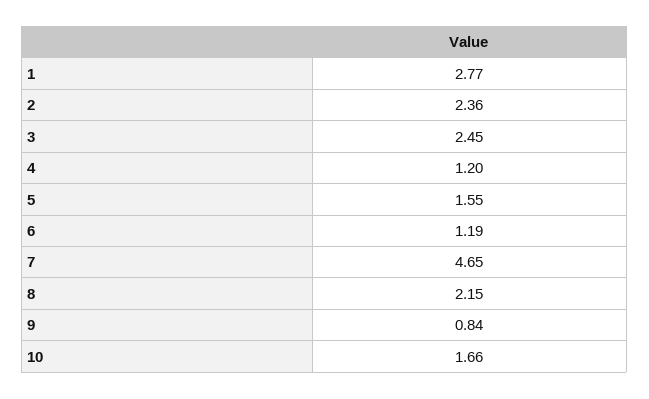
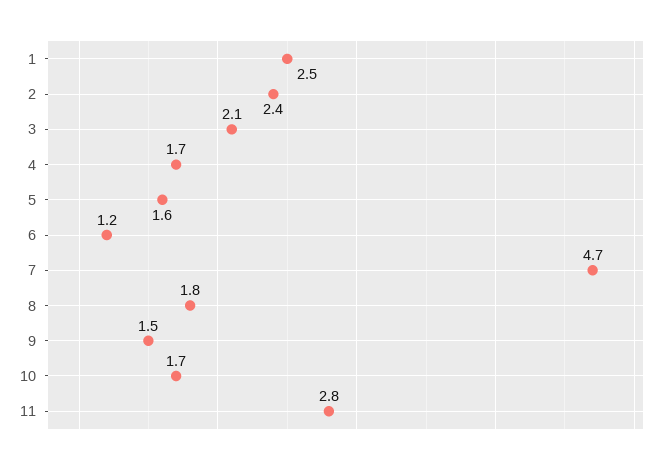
  {
-   "1": 2.77,
+   "1": 2.5,
    "2": 2.36,
-   "3": 2.45,
+   "3": 2.1,
-   "4": 1.2,
+   "4": 1.7,
    "5": 1.55,
    "6": 1.19,
    "7": 4.65,
-   "8": 2.15,
+   "8": 1.8,
-   "9": 0.84,
+   "9": 1.5,
-   "10": 1.66
+   "10": 1.66,
+   "11": 2.8
  }

